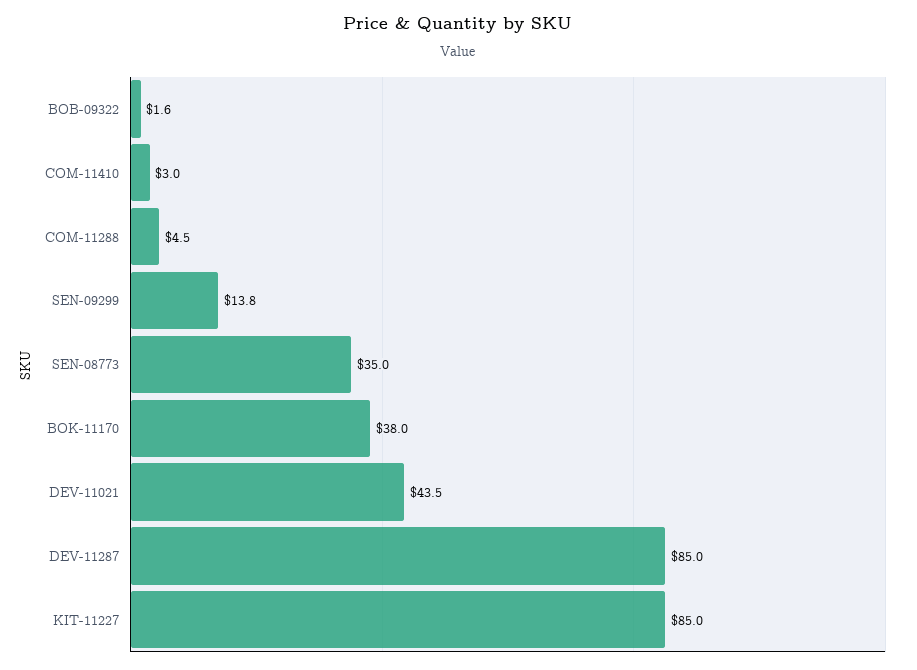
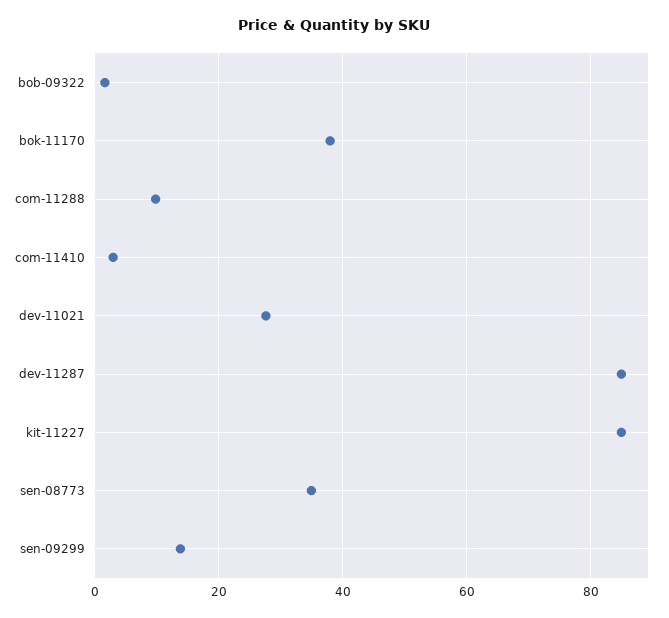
  {
    "BOB-09322": 1.6,
    "COM-11410": 3,
-   "COM-11288": 4.5,
+   "COM-11288": 10,
    "SEN-09299": 13.8,
    "SEN-08773": 35,
    "BOK-11170": 38,
-   "DEV-11021": 43.5,
+   "DEV-11021": 28,
    "DEV-11287": 85,
    "KIT-11227": 85
  }

